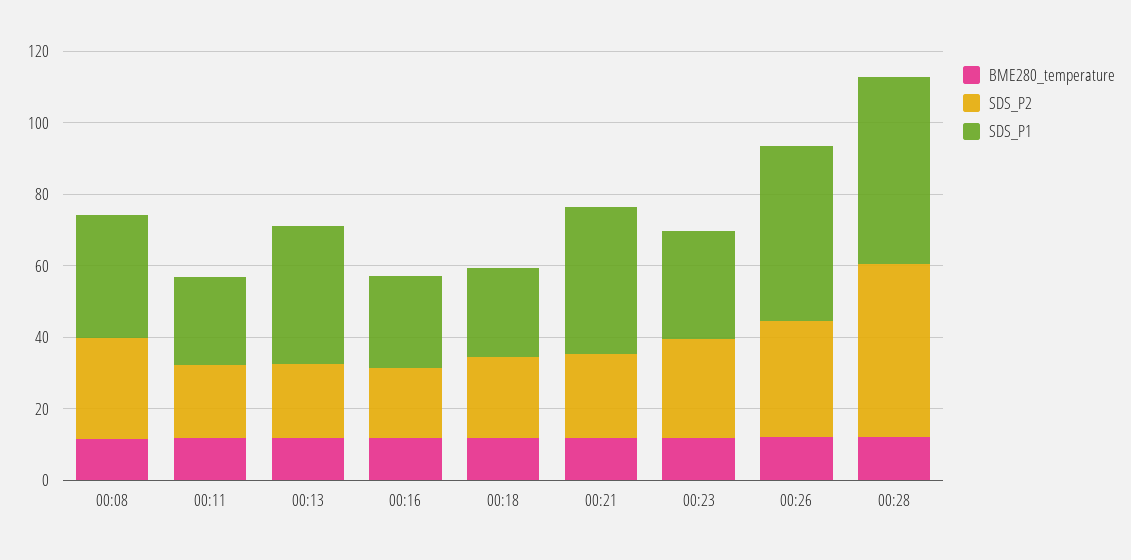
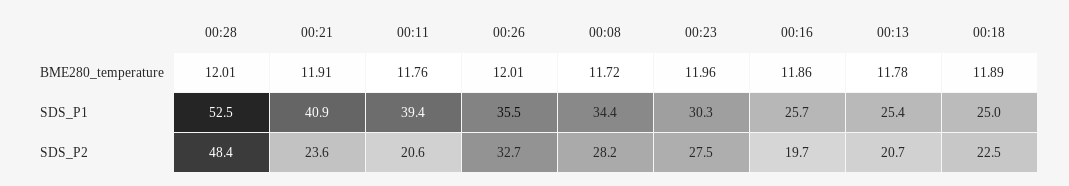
  {
    "BME280_temperature": {
      "00:08": 11.72,
      "00:11": 11.76,
      "00:13": 11.78,
      "00:16": 11.86,
      "00:18": 11.89,
      "00:21": 11.91,
      "00:23": 11.96,
      "00:26": 12.01,
      "00:28": 12.01
    },
    "SDS_P2": {
      "00:08": 28.2,
      "00:11": 20.6,
      "00:13": 20.7,
      "00:16": 19.7,
      "00:18": 22.5,
      "00:21": 23.6,
      "00:23": 27.5,
      "00:26": 32.7,
      "00:28": 48.4
    },
    "SDS_P1": {
      "00:08": 34.4,
-     "00:11": 25,
+     "00:11": 39.4,
-     "00:13": 40,
+     "00:13": 25.4,
      "00:16": 25.7,
      "00:18": 25,
      "00:21": 40.9,
      "00:23": 30.3,
-     "00:26": 50,
+     "00:26": 35.5,
      "00:28": 52.5
    }
  }

